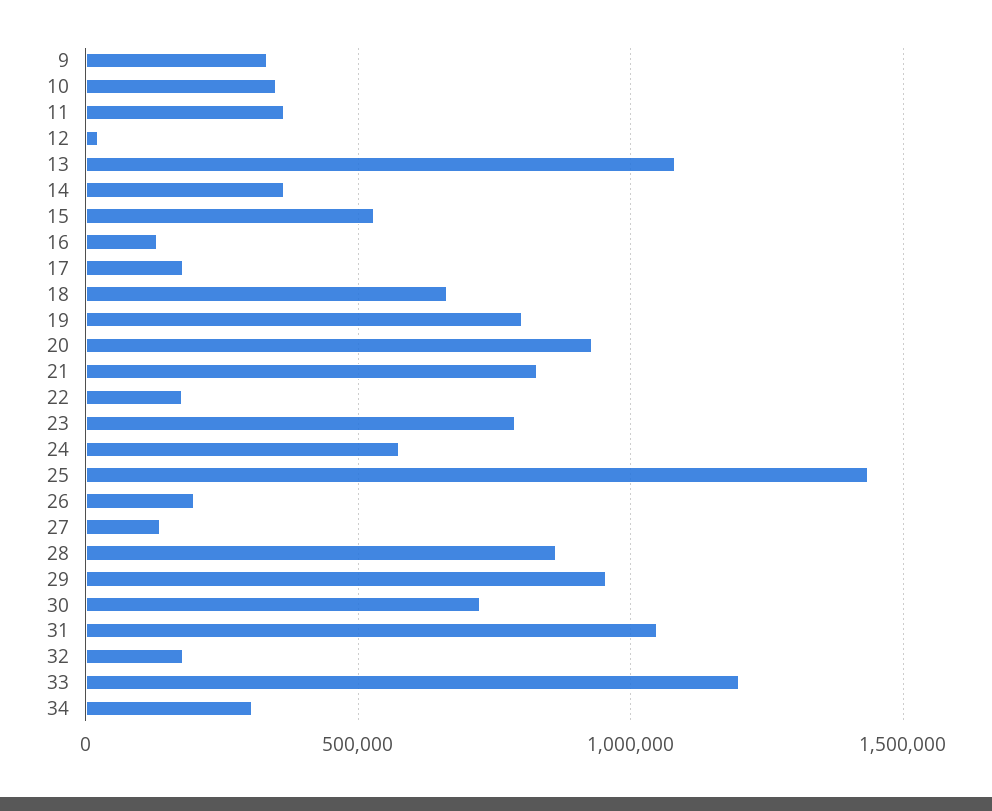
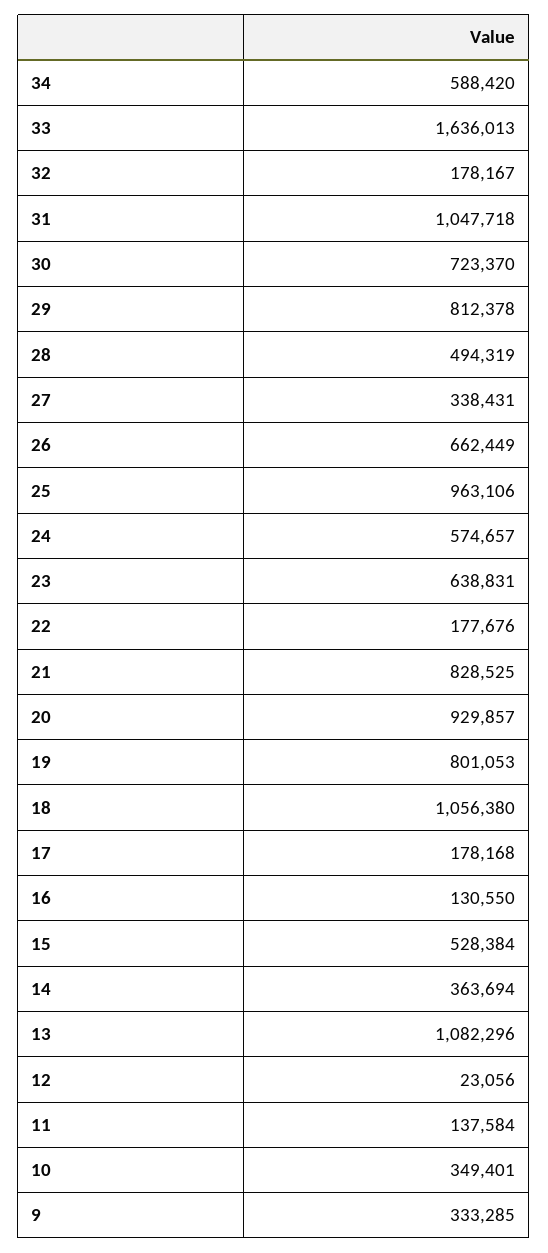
  {
    "9": 333285,
    "10": 349401,
-   "11": 350000,
+   "11": 137584,
    "12": 23056,
    "13": 1082296,
    "14": 363694,
    "15": 528384,
    "16": 130550,
    "17": 178168,
-   "18": 650000,
+   "18": 1056380,
    "19": 801053,
    "20": 929857,
    "21": 828525,
    "22": 177676,
-   "23": 800000,
+   "23": 638831,
    "24": 574657,
-   "25": 1450000,
+   "25": 963106,
-   "26": 200000,
+   "26": 662449,
-   "27": 150000,
+   "27": 338431,
-   "28": 850000,
+   "28": 494319,
-   "29": 950000,
+   "29": 812378,
    "30": 723370,
    "31": 1047718,
    "32": 178167,
-   "33": 1200000,
+   "33": 1636013,
-   "34": 300000
+   "34": 588420
  }

